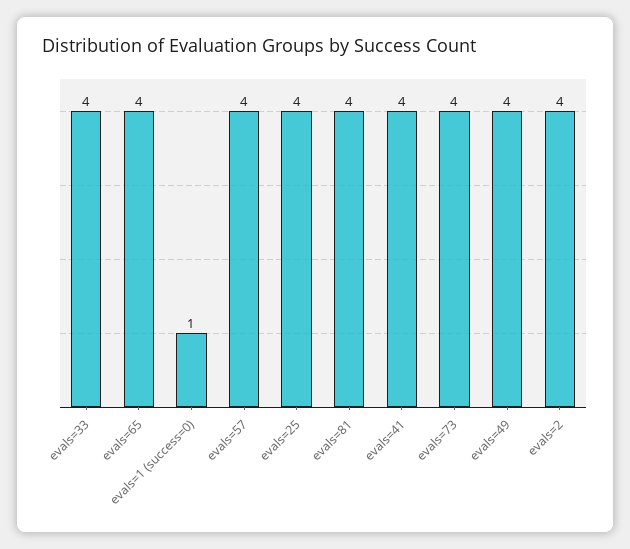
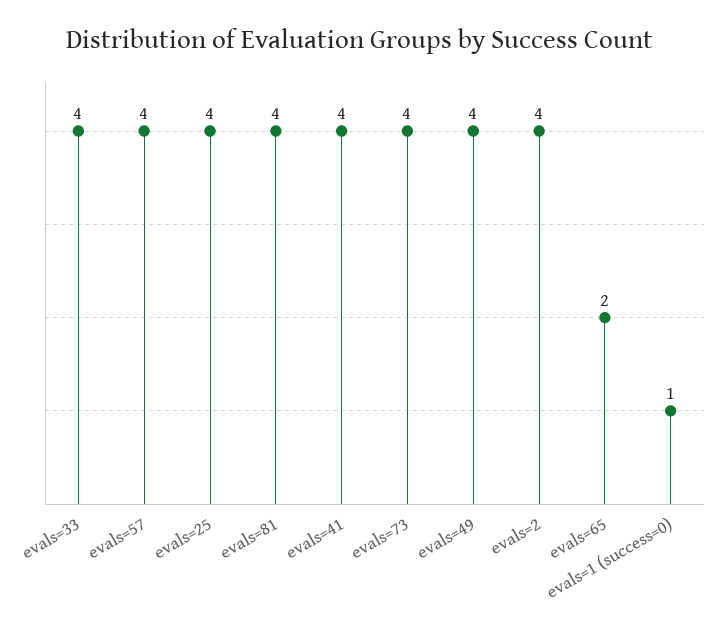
  {
    "evals=33": 4,
-   "evals=65": 4,
+   "evals=65": 2,
    "evals=1 (success=0)": 1,
    "evals=57": 4,
    "evals=25": 4,
    "evals=81": 4,
    "evals=41": 4,
    "evals=73": 4,
    "evals=49": 4,
    "evals=2": 4
  }

